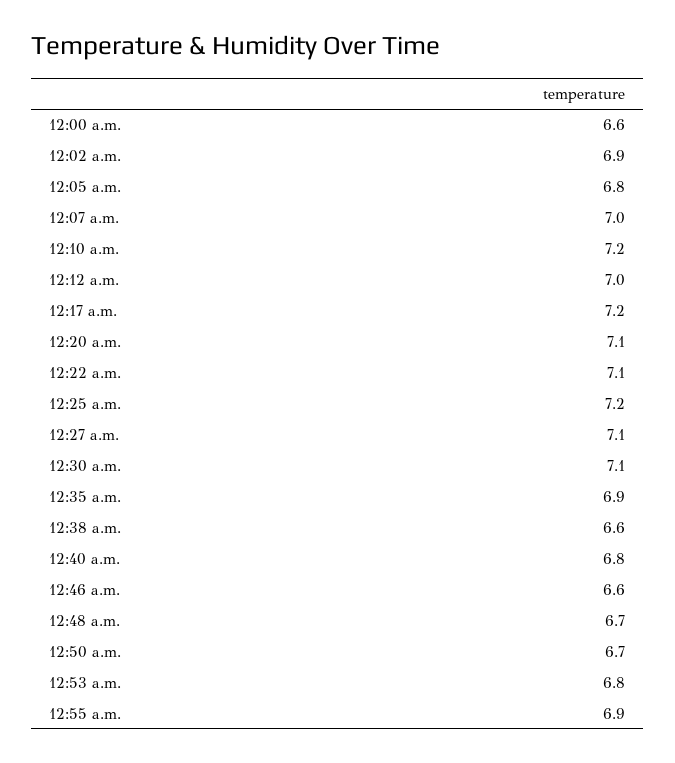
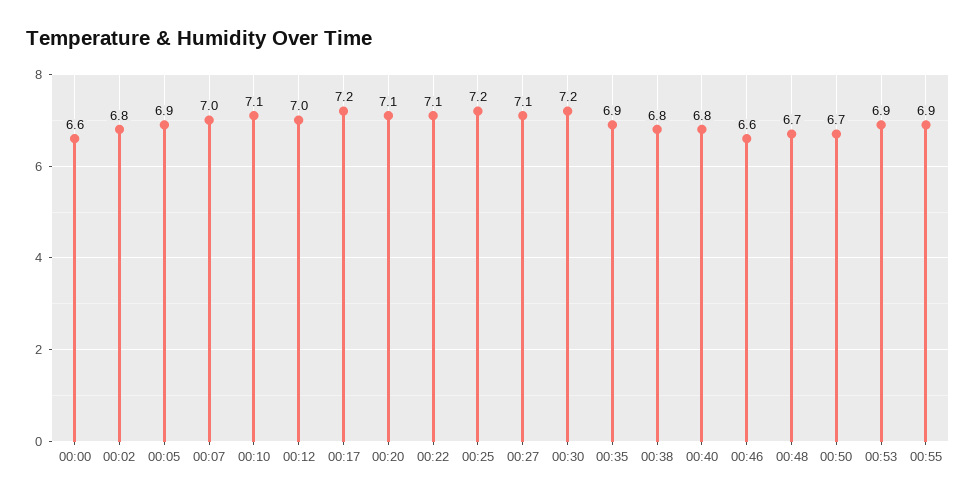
  {
    "12:00 a.m.": 6.6,
-   "12:02 a.m.": 6.9,
+   "12:02 a.m.": 6.8,
-   "12:05 a.m.": 6.8,
+   "12:05 a.m.": 6.9,
    "12:07 a.m.": 7,
-   "12:10 a.m.": 7.2,
+   "12:10 a.m.": 7.1,
    "12:12 a.m.": 7,
    "12:17 a.m.": 7.2,
    "12:20 a.m.": 7.1,
    "12:22 a.m.": 7.1,
    "12:25 a.m.": 7.2,
    "12:27 a.m.": 7.1,
-   "12:30 a.m.": 7.1,
+   "12:30 a.m.": 7.2,
    "12:35 a.m.": 6.9,
-   "12:38 a.m.": 6.6,
+   "12:38 a.m.": 6.8,
    "12:40 a.m.": 6.8,
    "12:46 a.m.": 6.6,
    "12:48 a.m.": 6.7,
    "12:50 a.m.": 6.7,
-   "12:53 a.m.": 6.8,
+   "12:53 a.m.": 6.9,
    "12:55 a.m.": 6.9
  }

